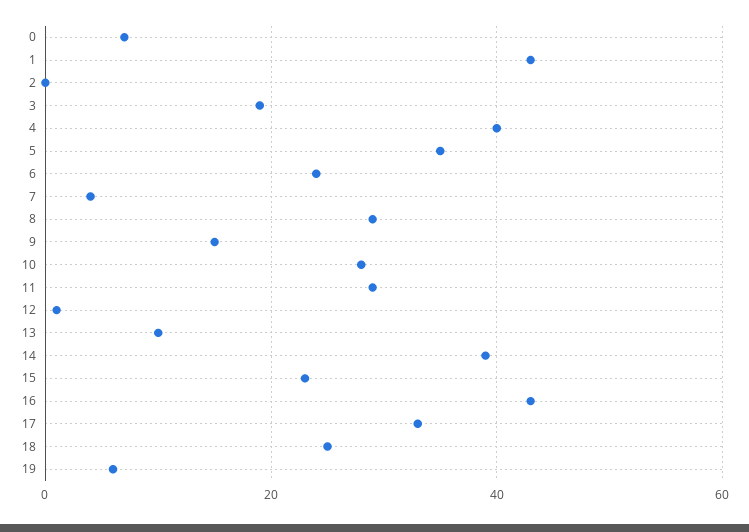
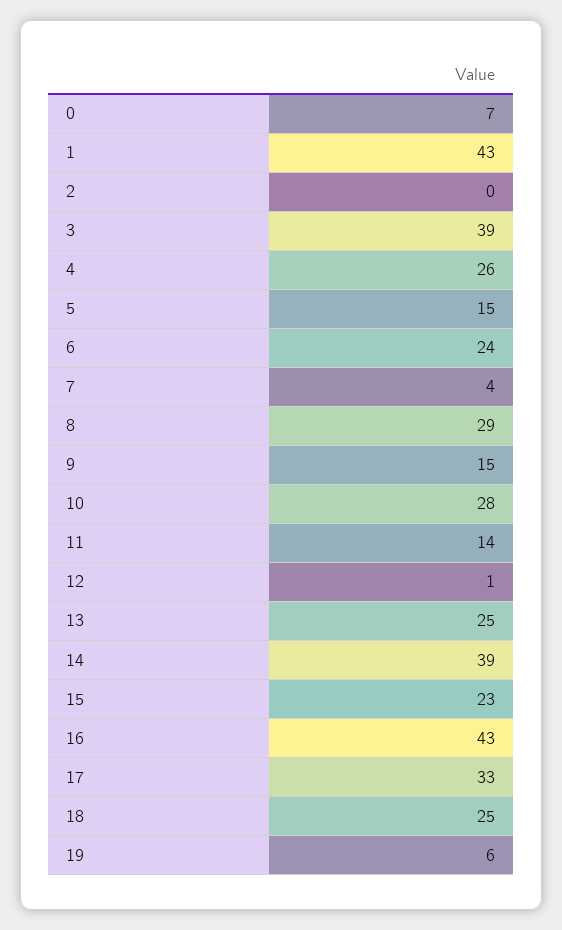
  {
    "0": 7,
    "1": 43,
    "2": 0,
-   "3": 20,
+   "3": 39,
-   "4": 40,
+   "4": 26,
-   "5": 35,
+   "5": 15,
    "6": 24,
    "7": 4,
    "8": 29,
    "9": 15,
    "10": 28,
-   "11": 30,
+   "11": 14,
    "12": 1,
-   "13": 10,
+   "13": 25,
    "14": 39,
    "15": 23,
    "16": 43,
    "17": 33,
    "18": 25,
    "19": 6
  }

